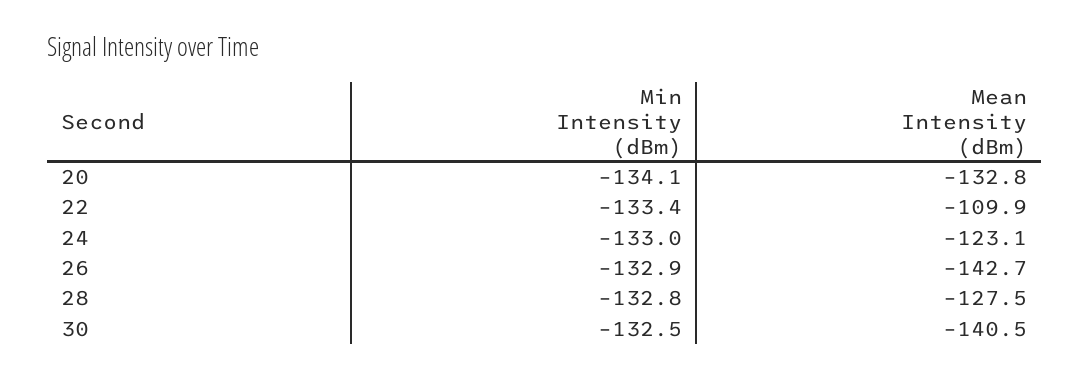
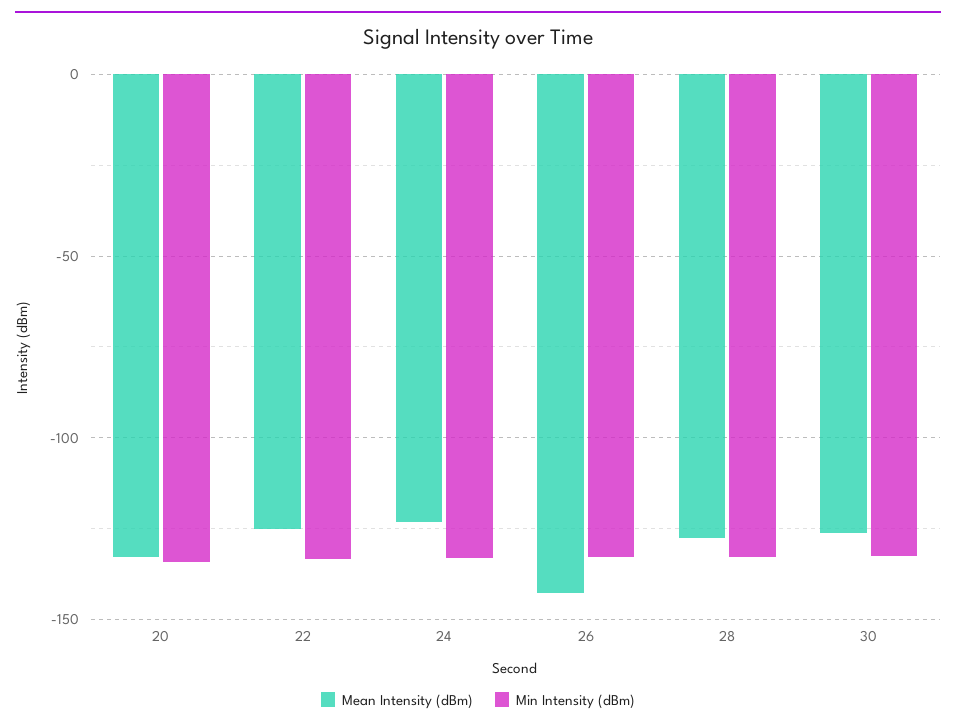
  {
    "Min Intensity (dBm)": {
      "20": -134.1,
      "22": -133.4,
      "24": -133,
      "26": -132.9,
      "28": -132.8,
      "30": -132.5
    },
    "Mean Intensity (dBm)": {
      "20": -132.8,
-     "22": -109.9,
+     "22": -125,
      "24": -123.1,
      "26": -142.7,
      "28": -127.5,
-     "30": -140.5
+     "30": -125
    }
  }

